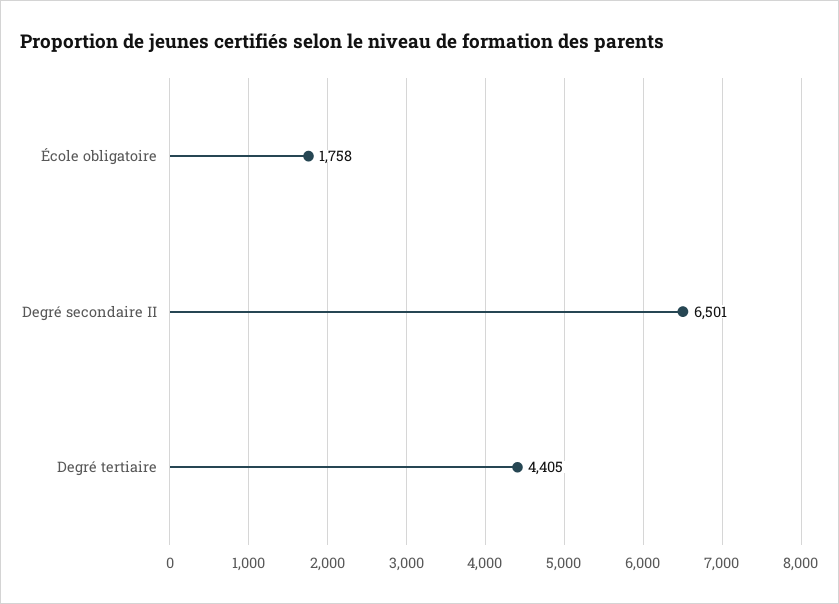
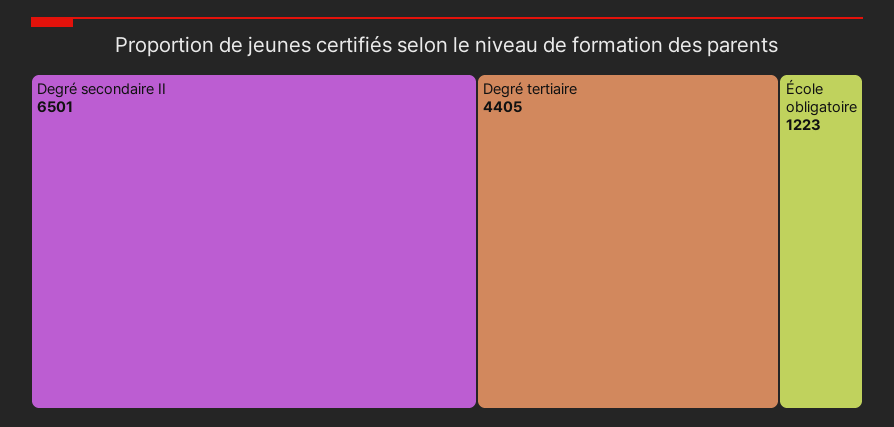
  {
-   "École obligatoire": 1758,
+   "École obligatoire": 1223,
    "Degré secondaire II": 6501,
    "Degré tertiaire": 4405
  }

